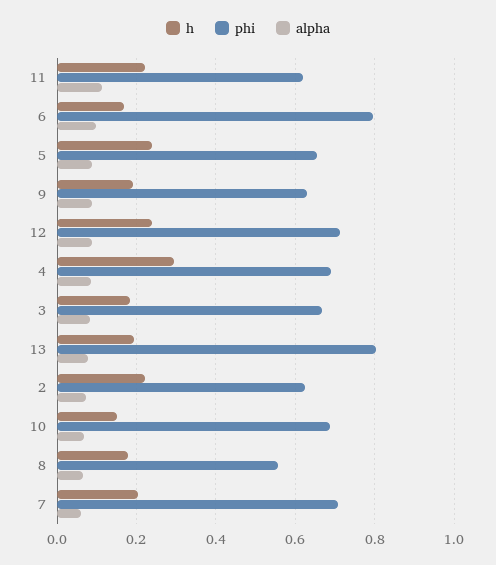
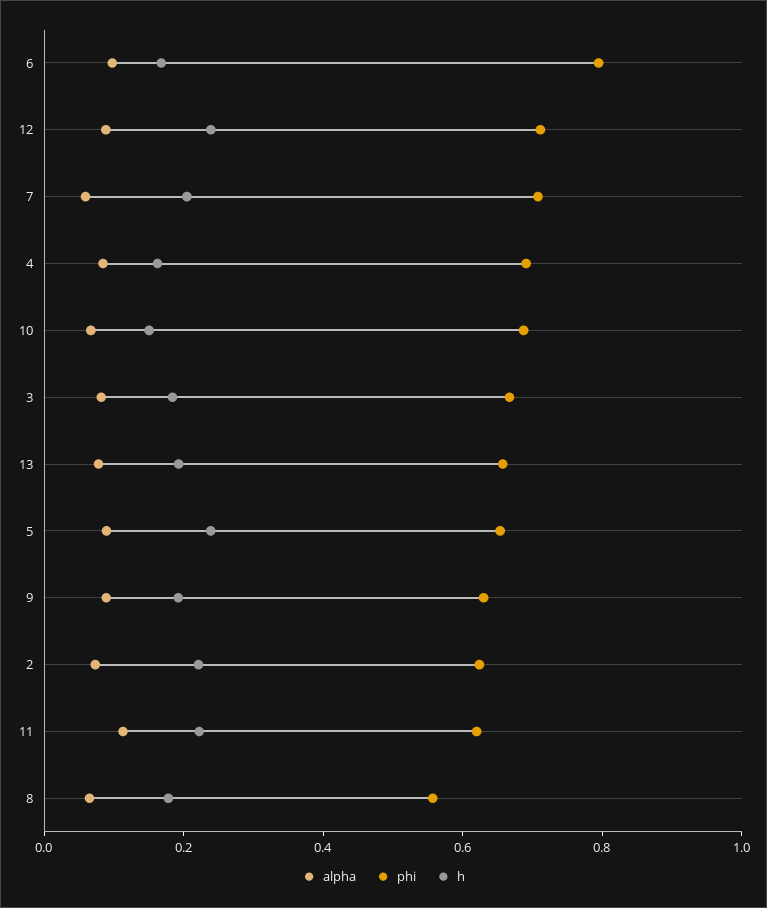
  {
    "h": {
      "11": 0.22,
      "6": 0.16,
      "5": 0.24,
      "9": 0.2,
      "12": 0.24,
-     "4": 0.3,
+     "4": 0.15,
      "3": 0.18,
      "13": 0.2,
      "2": 0.22,
      "10": 0.16,
      "8": 0.18,
      "7": 0.2
    },
    "phi": {
      "11": 0.62,
      "6": 0.8,
      "5": 0.66,
      "9": 0.64,
      "12": 0.72,
      "4": 0.7,
      "3": 0.66,
-     "13": 0.8,
+     "13": 0.65,
      "2": 0.62,
      "10": 0.68,
      "8": 0.56,
      "7": 0.7
    },
    "alpha": {
      "11": 0.12,
      "6": 0.1,
      "5": 0.08,
      "9": 0.08,
      "12": 0.08,
      "4": 0.08,
      "3": 0.08,
      "13": 0.08,
      "2": 0.08,
      "10": 0.06,
      "8": 0.06,
      "7": 0.06
    }
  }

